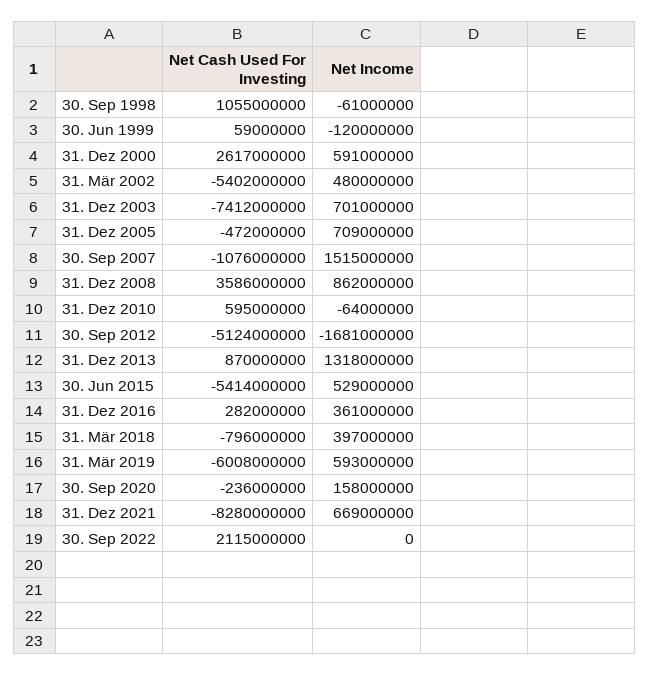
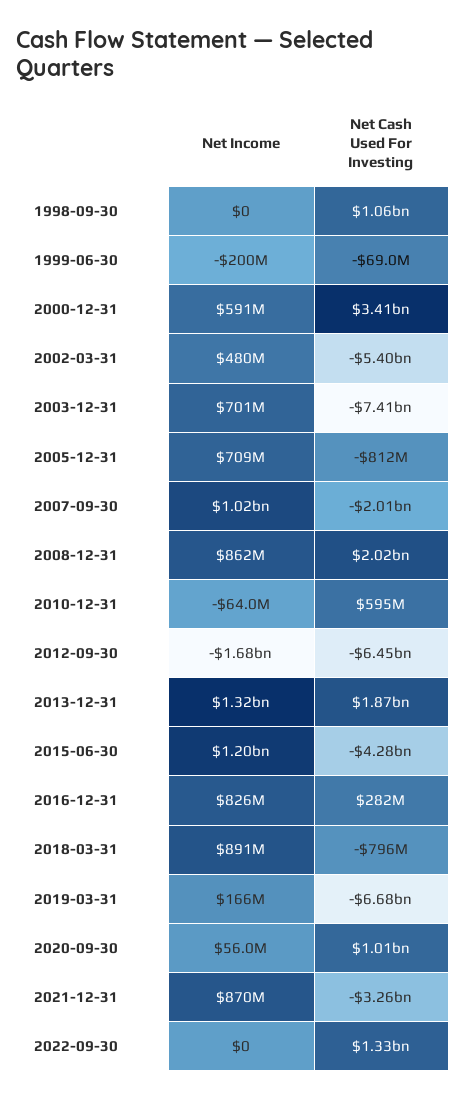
  {
    "Net Cash Used For Investing": {
      "30. Sep 1998": 1055000000,
-     "30. Jun 1999": 59000000,
+     "30. Jun 1999": -69000000,
-     "31. Dez 2000": 2617000000,
+     "31. Dez 2000": 3410000000,
      "31. Mär 2002": -5402000000,
      "31. Dez 2003": -7412000000,
-     "31. Dez 2005": -472000000,
+     "31. Dez 2005": -812000000,
-     "30. Sep 2007": -1076000000,
+     "30. Sep 2007": -2010000000,
-     "31. Dez 2008": 3586000000,
+     "31. Dez 2008": 2020000000,
      "31. Dez 2010": 595000000,
-     "30. Sep 2012": -5124000000,
+     "30. Sep 2012": -6450000000,
-     "31. Dez 2013": 870000000,
+     "31. Dez 2013": 1870000000,
-     "30. Jun 2015": -5414000000,
+     "30. Jun 2015": -4280000000,
      "31. Dez 2016": 282000000,
      "31. Mär 2018": -796000000,
-     "31. Mär 2019": -6008000000,
+     "31. Mär 2019": -6680000000,
-     "30. Sep 2020": -236000000,
+     "30. Sep 2020": 1010000000,
-     "31. Dez 2021": -8280000000,
+     "31. Dez 2021": -3260000000,
-     "30. Sep 2022": 2115000000
+     "30. Sep 2022": 1330000000
    },
    "Net Income": {
-     "30. Sep 1998": -61000000,
+     "30. Sep 1998": 0,
-     "30. Jun 1999": -120000000,
+     "30. Jun 1999": -200000000,
      "31. Dez 2000": 591000000,
      "31. Mär 2002": 480000000,
      "31. Dez 2003": 701000000,
      "31. Dez 2005": 709000000,
-     "30. Sep 2007": 1515000000,
+     "30. Sep 2007": 1020000000,
      "31. Dez 2008": 862000000,
      "31. Dez 2010": -64000000,
      "30. Sep 2012": -1681000000,
      "31. Dez 2013": 1318000000,
-     "30. Jun 2015": 529000000,
+     "30. Jun 2015": 1200000000,
-     "31. Dez 2016": 361000000,
+     "31. Dez 2016": 826000000,
-     "31. Mär 2018": 397000000,
+     "31. Mär 2018": 891000000,
-     "31. Mär 2019": 593000000,
+     "31. Mär 2019": 166000000,
-     "30. Sep 2020": 158000000,
+     "30. Sep 2020": 56000000,
-     "31. Dez 2021": 669000000,
+     "31. Dez 2021": 870000000,
      "30. Sep 2022": 0
    }
  }

